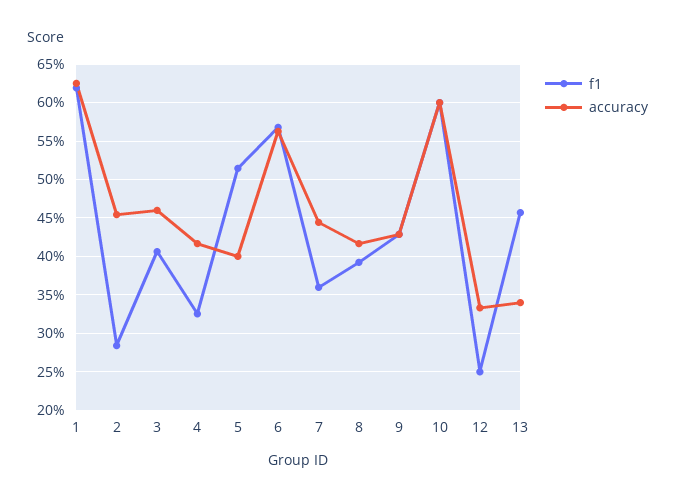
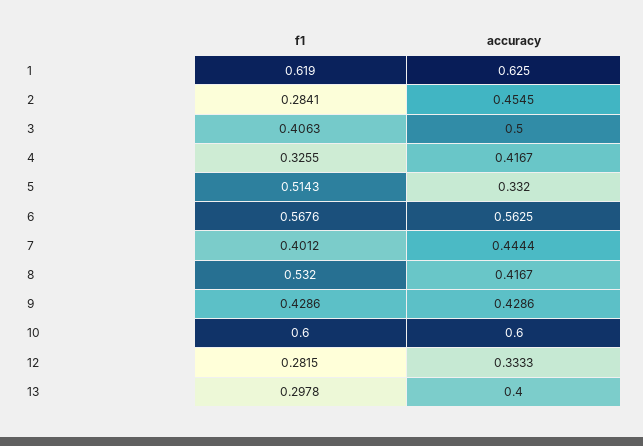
  {
    "f1": {
      "1": 0.619,
      "2": 0.2841,
      "3": 0.4063,
      "4": 0.3255,
      "5": 0.5143,
      "6": 0.5676,
-     "7": 0.36,
+     "7": 0.4012,
-     "8": 0.39,
+     "8": 0.532,
      "9": 0.4286,
      "10": 0.6,
-     "12": 0.25,
+     "12": 0.2815,
-     "13": 0.46
+     "13": 0.2978
    },
    "accuracy": {
      "1": 0.625,
      "2": 0.4545,
-     "3": 0.46,
+     "3": 0.5,
      "4": 0.4167,
-     "5": 0.4,
+     "5": 0.332,
      "6": 0.5625,
      "7": 0.4444,
      "8": 0.4167,
      "9": 0.4286,
      "10": 0.6,
      "12": 0.3333,
-     "13": 0.34
+     "13": 0.4
    }
  }

